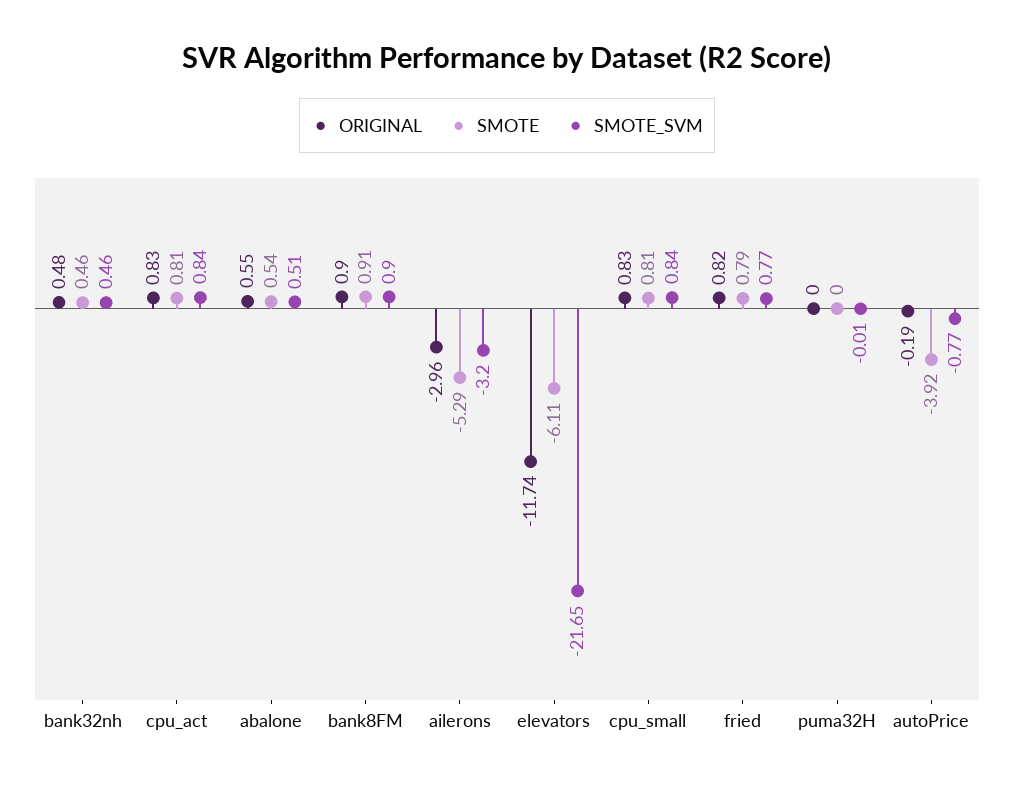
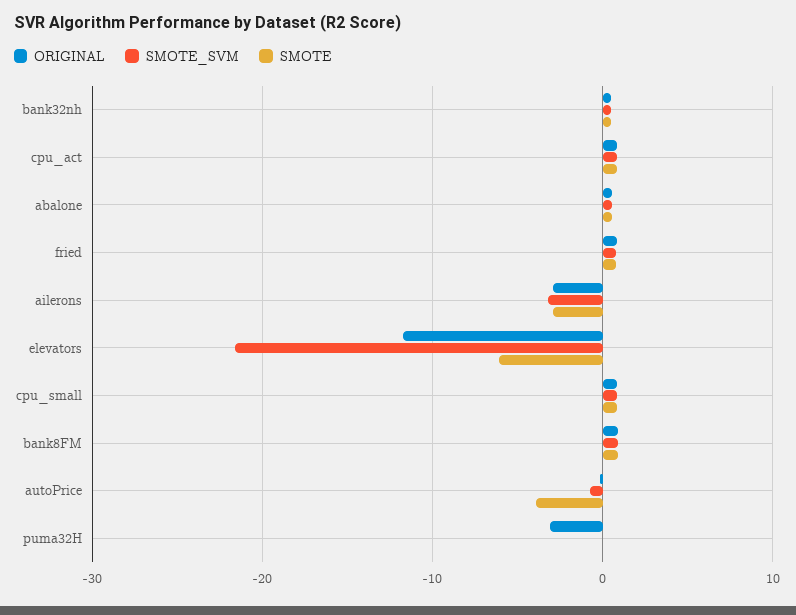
  {
    "ORIGINAL": {
      "bank32nh": 0.48,
      "cpu_act": 0.83,
      "abalone": 0.55,
      "bank8FM": 0.9,
      "ailerons": -2.96,
      "elevators": -11.74,
      "cpu_small": 0.83,
      "fried": 0.82,
-     "puma32H": 0,
+     "puma32H": -3,
      "autoPrice": -0.19
    },
    "SMOTE": {
      "bank32nh": 0.46,
      "cpu_act": 0.81,
      "abalone": 0.54,
      "bank8FM": 0.91,
-     "ailerons": -5.29,
+     "ailerons": -3,
      "elevators": -6.11,
      "cpu_small": 0.81,
      "fried": 0.79,
      "puma32H": 0,
      "autoPrice": -3.92
    },
    "SMOTE_SVM": {
      "bank32nh": 0.46,
      "cpu_act": 0.84,
      "abalone": 0.51,
      "bank8FM": 0.9,
      "ailerons": -3.2,
      "elevators": -21.65,
      "cpu_small": 0.84,
      "fried": 0.77,
      "puma32H": -0.01,
      "autoPrice": -0.77
    }
  }

